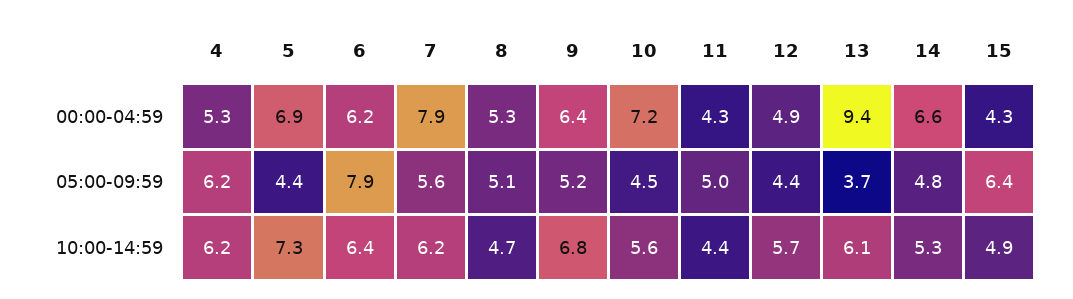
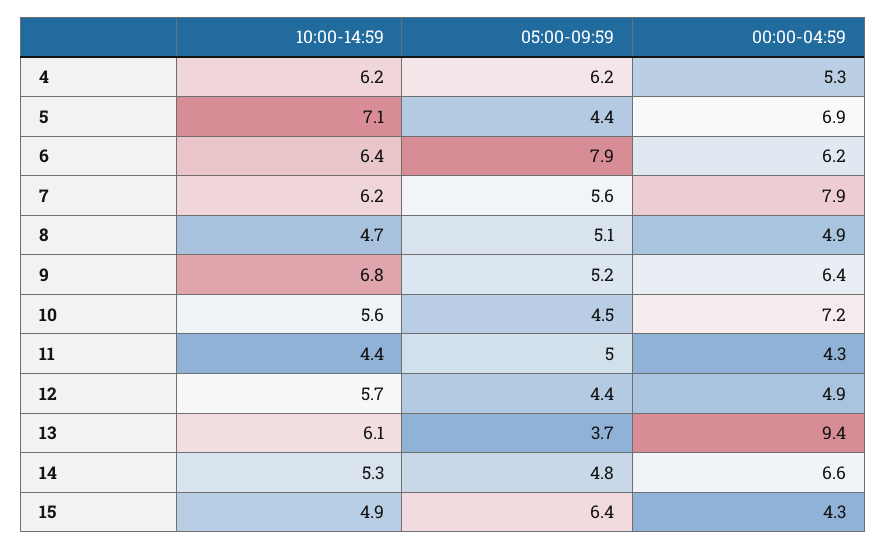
  {
    "4": {
      "00:00-04:59": 5.3,
      "05:00-09:59": 6.2,
      "10:00-14:59": 6.2
    },
    "5": {
      "00:00-04:59": 6.9,
      "05:00-09:59": 4.4,
-     "10:00-14:59": 7.3
+     "10:00-14:59": 7.1
    },
    "6": {
      "00:00-04:59": 6.2,
      "05:00-09:59": 7.9,
      "10:00-14:59": 6.4
    },
    "7": {
      "00:00-04:59": 7.9,
      "05:00-09:59": 5.6,
      "10:00-14:59": 6.2
    },
    "8": {
-     "00:00-04:59": 5.3,
+     "00:00-04:59": 4.9,
      "05:00-09:59": 5.1,
      "10:00-14:59": 4.7
    },
    "9": {
      "00:00-04:59": 6.4,
      "05:00-09:59": 5.2,
      "10:00-14:59": 6.8
    },
    "10": {
      "00:00-04:59": 7.2,
      "05:00-09:59": 4.5,
      "10:00-14:59": 5.6
    },
    "11": {
      "00:00-04:59": 4.3,
      "05:00-09:59": 5,
      "10:00-14:59": 4.4
    },
    "12": {
      "00:00-04:59": 4.9,
      "05:00-09:59": 4.4,
      "10:00-14:59": 5.7
    },
    "13": {
      "00:00-04:59": 9.4,
      "05:00-09:59": 3.7,
      "10:00-14:59": 6.1
    },
    "14": {
      "00:00-04:59": 6.6,
      "05:00-09:59": 4.8,
      "10:00-14:59": 5.3
    },
    "15": {
      "00:00-04:59": 4.3,
      "05:00-09:59": 6.4,
      "10:00-14:59": 4.9
    }
  }

